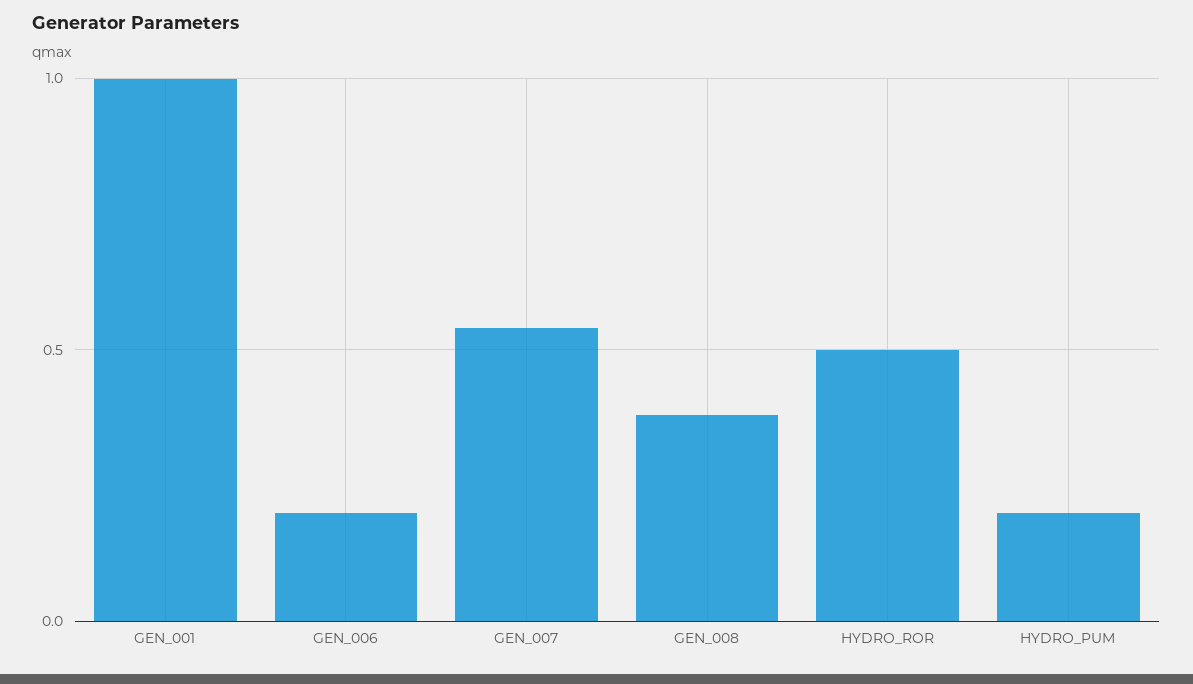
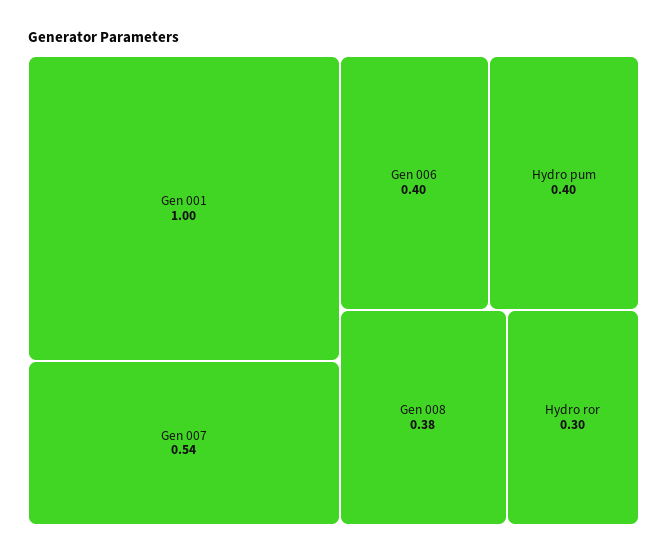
  {
    "GEN_001": 1,
-   "GEN_006": 0.2,
+   "GEN_006": 0.4,
    "GEN_007": 0.54,
    "GEN_008": 0.38,
-   "HYDRO_ROR": 0.5,
+   "HYDRO_ROR": 0.3,
-   "HYDRO_PUM": 0.2
+   "HYDRO_PUM": 0.4
  }

